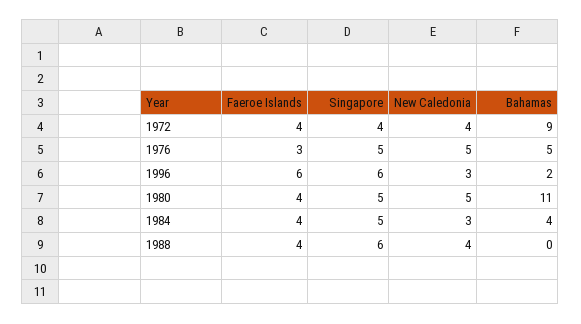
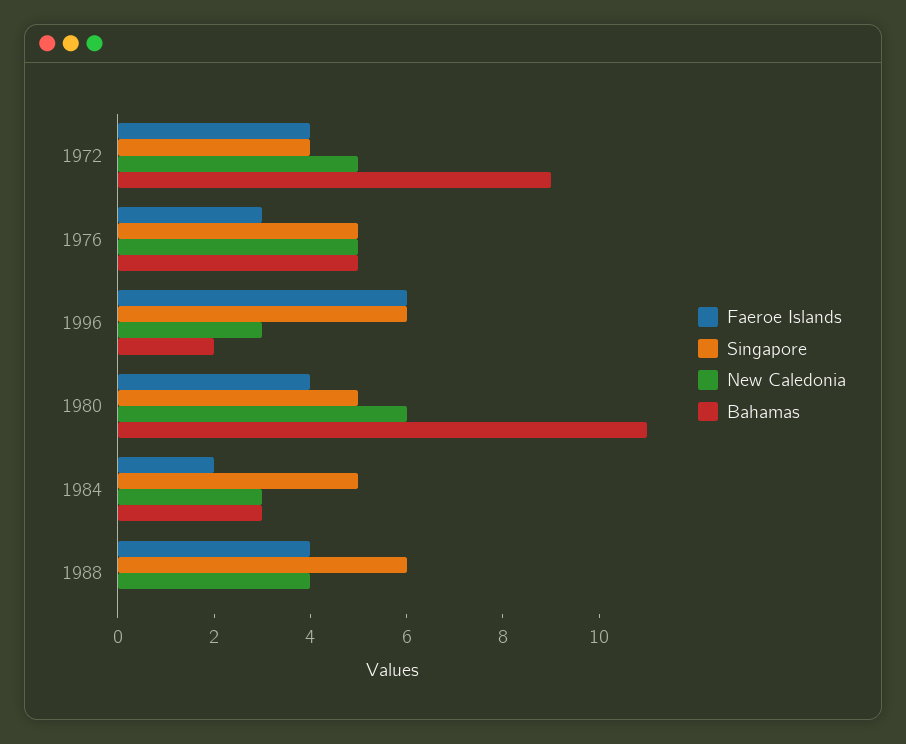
  {
    "Faeroe Islands": {
      "1972": 4,
      "1976": 3,
      "1996": 6,
      "1980": 4,
-     "1984": 4,
+     "1984": 2,
      "1988": 4
    },
    "Singapore": {
      "1972": 4,
      "1976": 5,
      "1996": 6,
      "1980": 5,
      "1984": 5,
      "1988": 6
    },
    "New Caledonia": {
-     "1972": 4,
+     "1972": 5,
      "1976": 5,
      "1996": 3,
-     "1980": 5,
+     "1980": 6,
      "1984": 3,
      "1988": 4
    },
    "Bahamas": {
      "1972": 9,
      "1976": 5,
      "1996": 2,
      "1980": 11,
-     "1984": 4,
+     "1984": 3,
      "1988": 0
    }
  }

